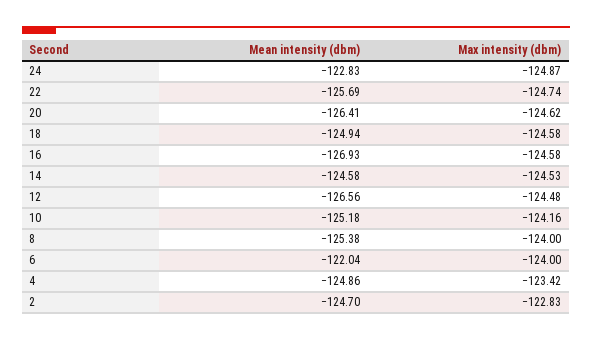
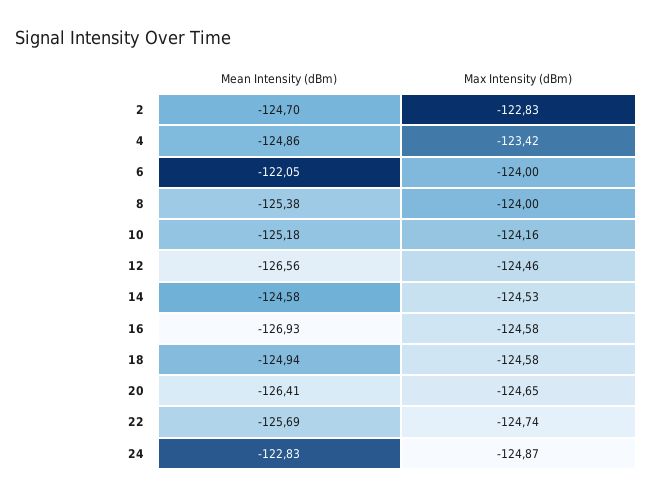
  {
    "Mean intensity (dbm)": {
      "24": -122.83,
      "22": -125.69,
      "20": -126.41,
      "18": -124.94,
      "16": -126.93,
      "14": -124.58,
      "12": -126.56,
      "10": -125.18,
      "8": -125.38,
-     "6": -122.04,
+     "6": -122.05,
      "4": -124.86,
      "2": -124.7
    },
    "Max intensity (dbm)": {
      "24": -124.87,
      "22": -124.74,
-     "20": -124.62,
+     "20": -124.65,
      "18": -124.58,
      "16": -124.58,
      "14": -124.53,
-     "12": -124.48,
+     "12": -124.46,
      "10": -124.16,
      "8": -124,
      "6": -124,
      "4": -123.42,
      "2": -122.83
    }
  }

